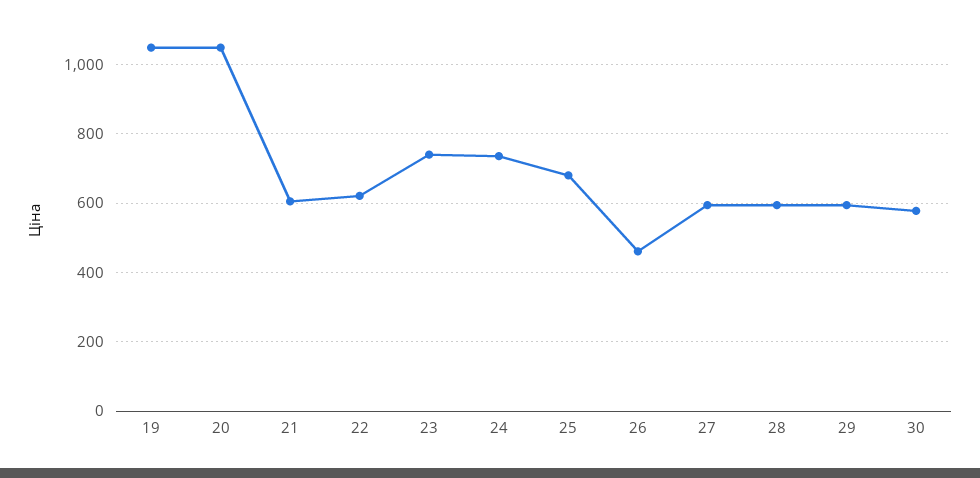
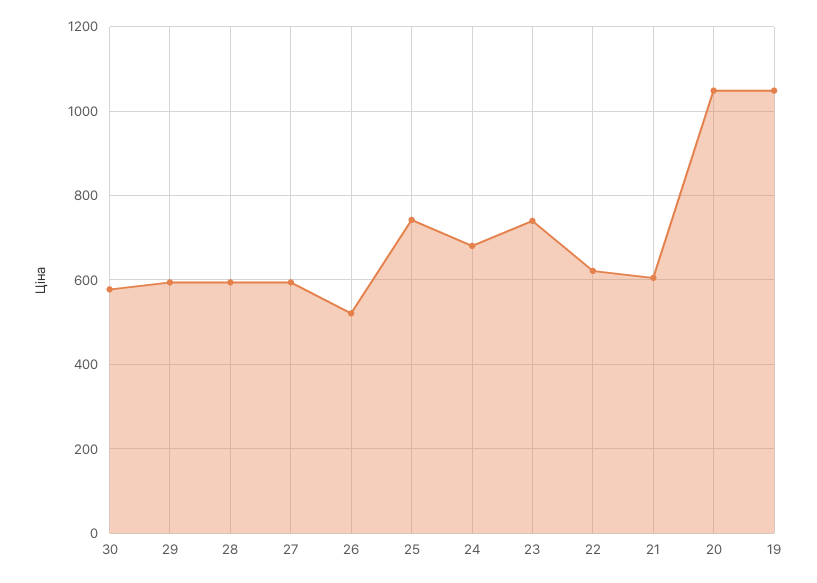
  {
    "19": 1040,
    "20": 1040,
    "21": 600,
    "22": 620,
    "23": 740,
-   "24": 740,
+   "24": 680,
-   "25": 680,
+   "25": 740,
-   "26": 460,
+   "26": 520,
    "27": 600,
    "28": 600,
    "29": 600,
    "30": 580
  }

